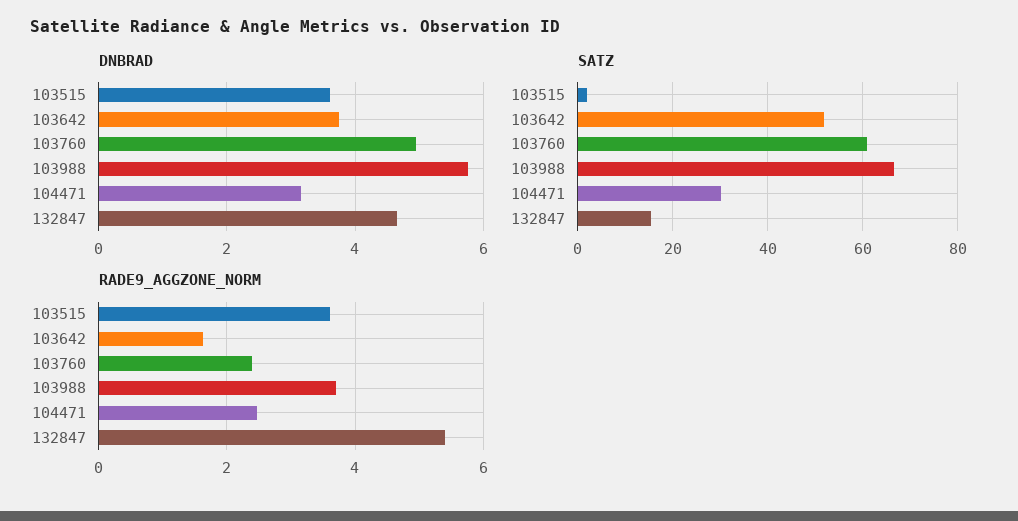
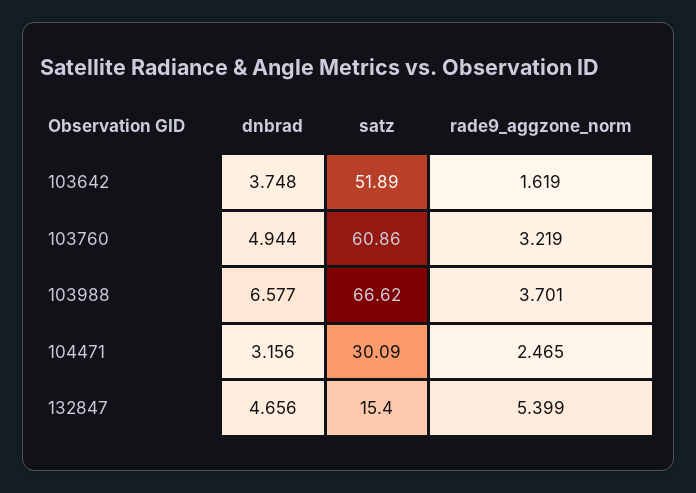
  {
    "DNBRAD": {
-     "103515": 3.6,
      "103642": 3.748,
      "103760": 4.944,
-     "103988": 5.8,
+     "103988": 6.577,
      "104471": 3.156,
      "132847": 4.656
    },
    "SATZ": {
-     "103515": 2,
      "103642": 51.89,
      "103760": 60.86,
      "103988": 66.62,
      "104471": 30.09,
      "132847": 15.4
    },
    "RADE9_AGGZONE_NORM": {
-     "103515": 3.6,
      "103642": 1.619,
-     "103760": 2.4,
+     "103760": 3.219,
      "103988": 3.701,
      "104471": 2.465,
      "132847": 5.399
    }
  }

